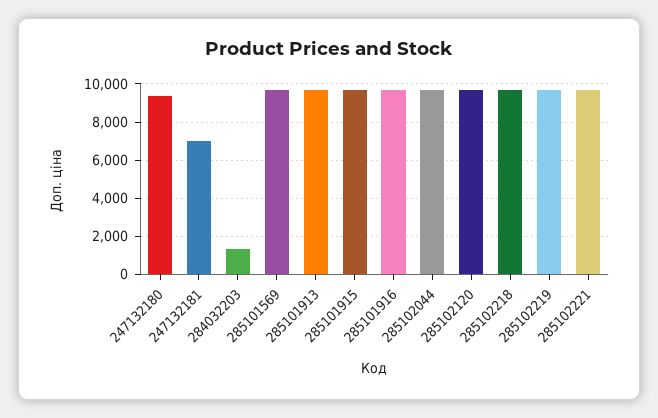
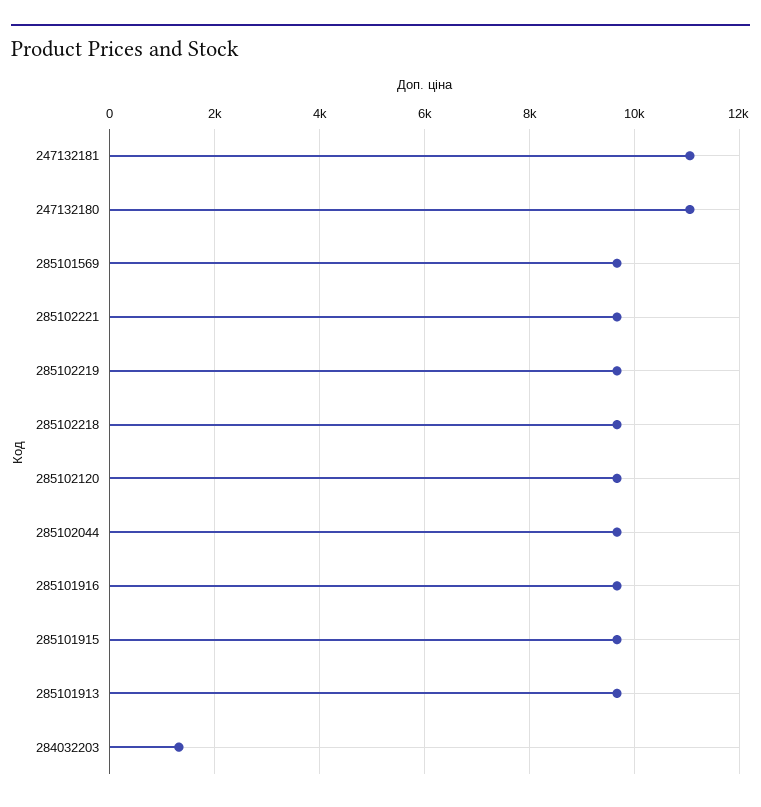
  {
-   "247132180": 9500,
+   "247132180": 11000,
-   "247132181": 7000,
+   "247132181": 11000,
    "284032203": 1400,
    "285101569": 9600,
    "285101913": 9600,
    "285101915": 9600,
    "285101916": 9600,
    "285102044": 9600,
    "285102120": 9600,
    "285102218": 9600,
    "285102219": 9600,
    "285102221": 9600
  }

